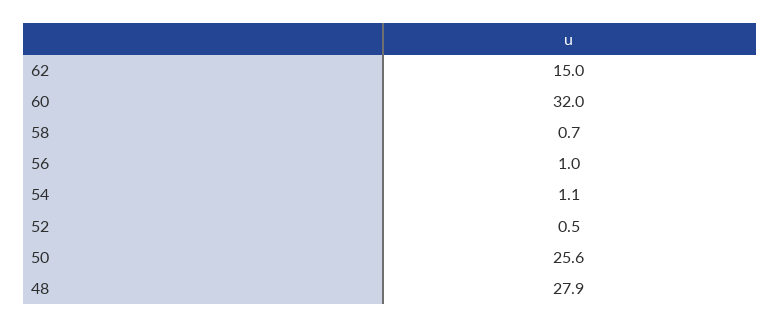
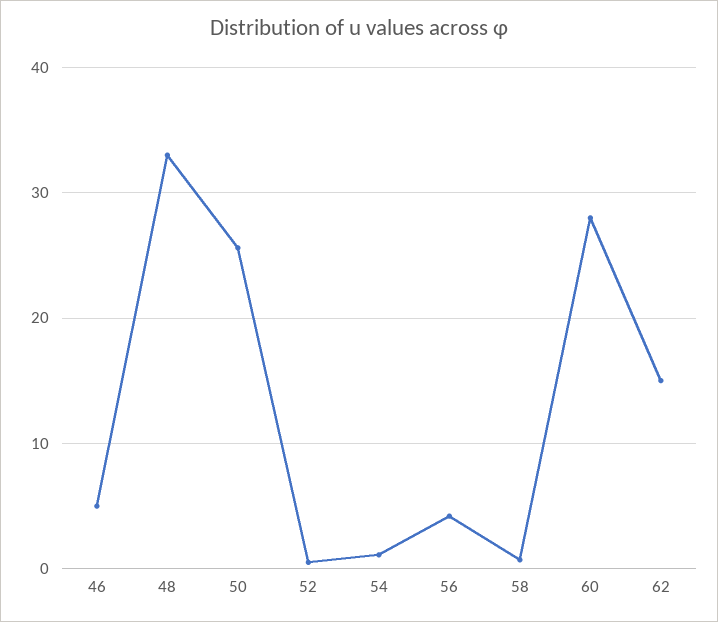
  {
    "62": 15,
-   "60": 32,
+   "60": 28,
    "58": 0.7,
-   "56": 1,
+   "56": 4,
    "54": 1.1,
    "52": 0.5,
    "50": 25.6,
-   "48": 27.9
+   "48": 33,
+   "46": 5
  }

